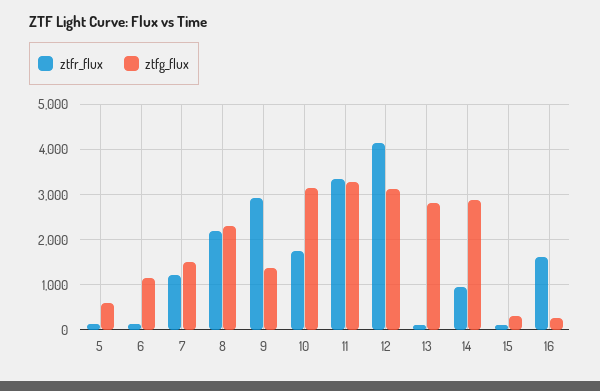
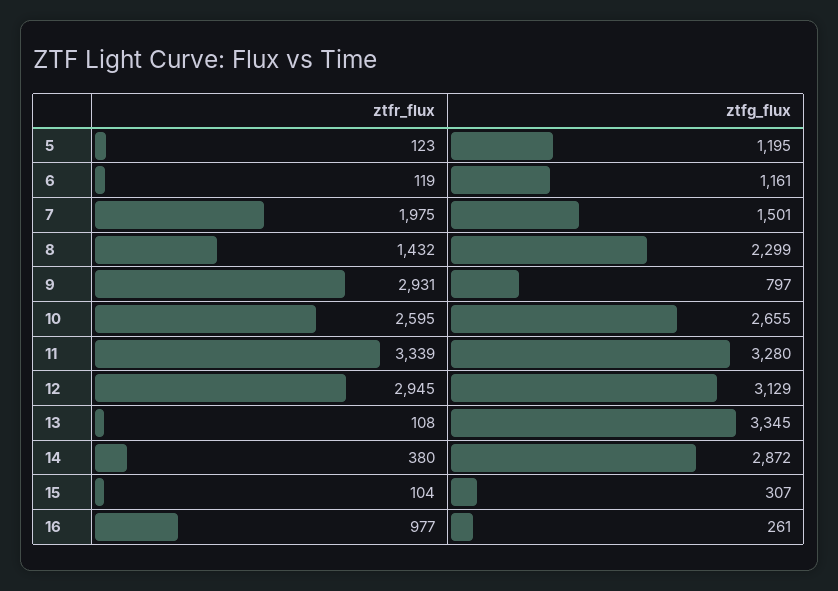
  {
    "ztfr_flux": {
      "5": 123,
      "6": 119,
-     "7": 1200,
+     "7": 1975,
-     "8": 2200,
+     "8": 1432,
      "9": 2931,
-     "10": 1800,
+     "10": 2595,
      "11": 3339,
-     "12": 4200,
+     "12": 2945,
      "13": 108,
-     "14": 1000,
+     "14": 380,
      "15": 104,
-     "16": 1600
+     "16": 977
    },
    "ztfg_flux": {
-     "5": 600,
+     "5": 1195,
      "6": 1161,
      "7": 1501,
      "8": 2299,
-     "9": 1400,
+     "9": 797,
-     "10": 3200,
+     "10": 2655,
      "11": 3280,
      "12": 3129,
-     "13": 2800,
+     "13": 3345,
      "14": 2872,
      "15": 307,
      "16": 261
    }
  }

